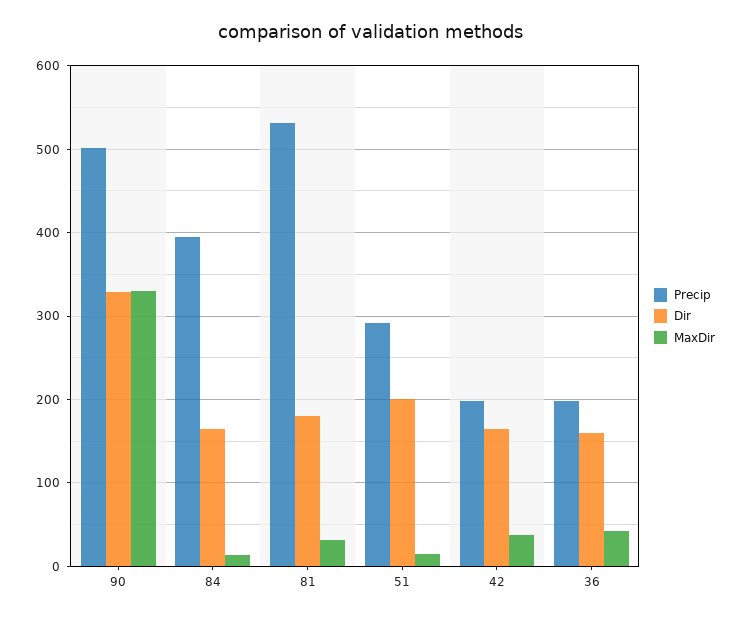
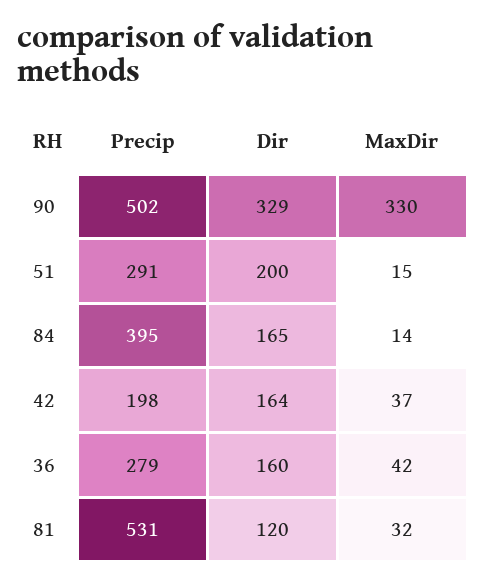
  {
    "Precip": {
      "90": 502,
      "84": 395,
      "81": 531,
      "51": 291,
      "42": 198,
-     "36": 200
+     "36": 279
    },
    "Dir": {
      "90": 329,
      "84": 165,
-     "81": 180,
+     "81": 120,
      "51": 200,
      "42": 164,
      "36": 160
    },
    "MaxDir": {
      "90": 330,
      "84": 14,
      "81": 32,
      "51": 15,
      "42": 37,
      "36": 42
    }
  }

